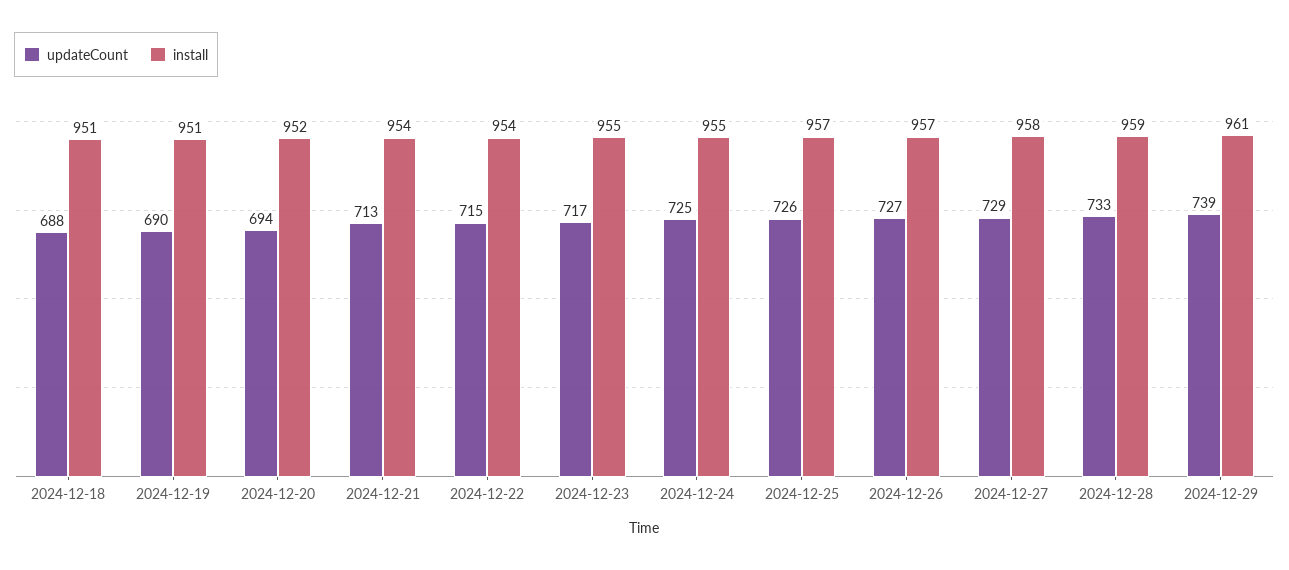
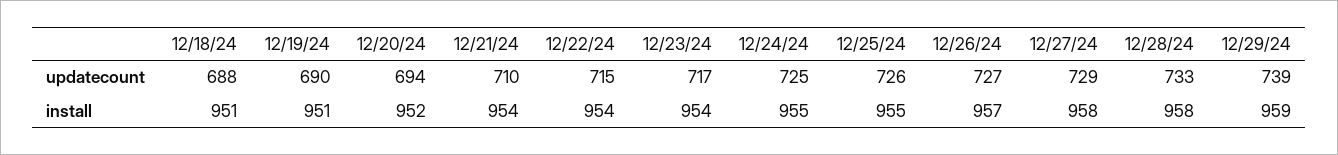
  {
    "updateCount": {
      "2024-12-18": 688,
      "2024-12-19": 690,
      "2024-12-20": 694,
-     "2024-12-21": 713,
+     "2024-12-21": 710,
      "2024-12-22": 715,
      "2024-12-23": 717,
      "2024-12-24": 725,
      "2024-12-25": 726,
      "2024-12-26": 727,
      "2024-12-27": 729,
      "2024-12-28": 733,
      "2024-12-29": 739
    },
    "install": {
      "2024-12-18": 951,
      "2024-12-19": 951,
      "2024-12-20": 952,
      "2024-12-21": 954,
      "2024-12-22": 954,
-     "2024-12-23": 955,
+     "2024-12-23": 954,
      "2024-12-24": 955,
-     "2024-12-25": 957,
+     "2024-12-25": 955,
      "2024-12-26": 957,
      "2024-12-27": 958,
-     "2024-12-28": 959,
+     "2024-12-28": 958,
-     "2024-12-29": 961
+     "2024-12-29": 959
    }
  }

